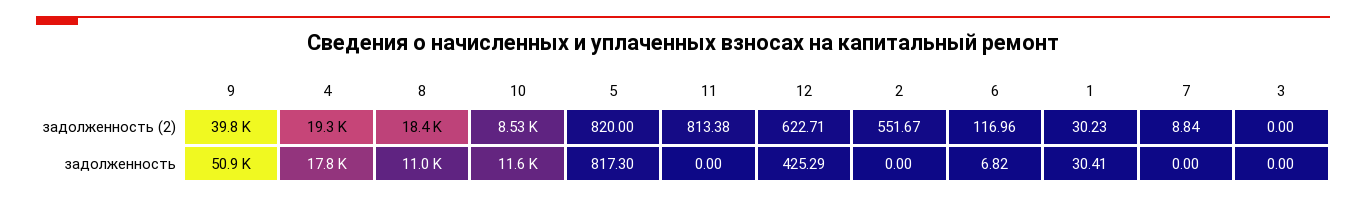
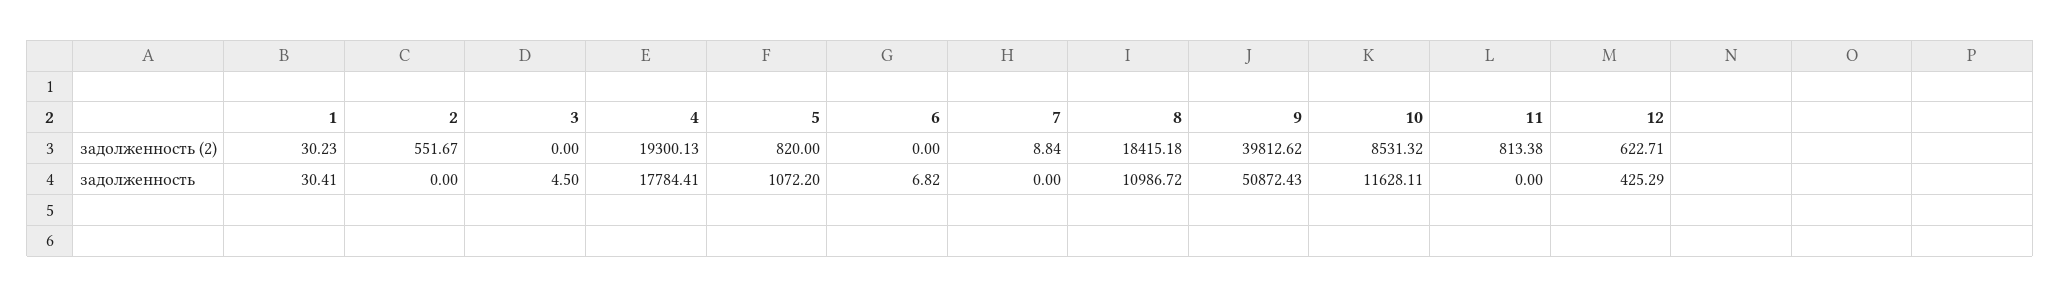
  {
    "9": {
      "задолженность (2)": 39812.62,
      "задолженность": 50872.43
    },
    "4": {
      "задолженность (2)": 19300.13,
      "задолженность": 17784.41
    },
    "8": {
      "задолженность (2)": 18415.18,
      "задолженность": 10986.72
    },
    "10": {
      "задолженность (2)": 8531.32,
      "задолженность": 11628.11
    },
    "5": {
      "задолженность (2)": 820,
-     "задолженность": 817.3
+     "задолженность": 1072.2
    },
    "11": {
      "задолженность (2)": 813.38,
      "задолженность": 0
    },
    "12": {
      "задолженность (2)": 622.71,
      "задолженность": 425.29
    },
    "2": {
      "задолженность (2)": 551.67,
      "задолженность": 0
    },
    "6": {
-     "задолженность (2)": 116.96,
+     "задолженность (2)": 0,
      "задолженность": 6.82
    },
    "1": {
      "задолженность (2)": 30.23,
      "задолженность": 30.41
    },
    "7": {
      "задолженность (2)": 8.84,
      "задолженность": 0
    },
    "3": {
      "задолженность (2)": 0,
-     "задолженность": 0
+     "задолженность": 4.5
    }
  }

